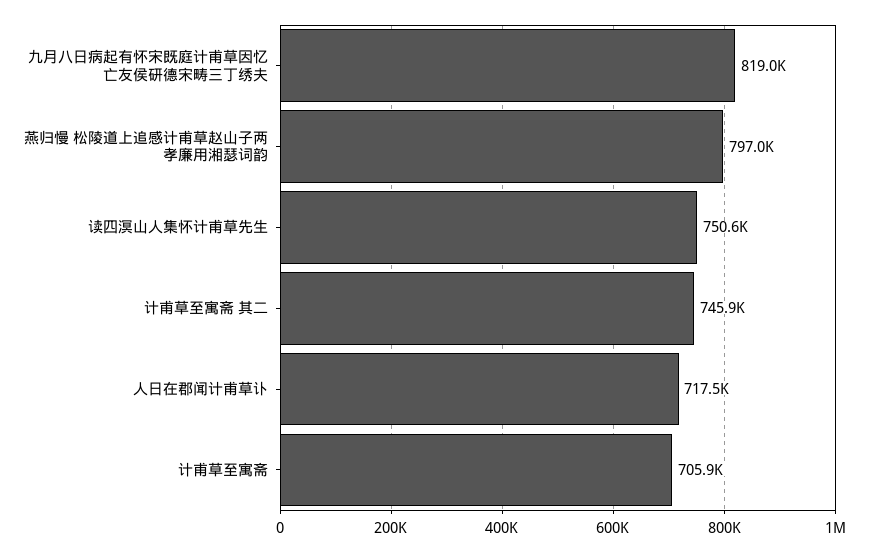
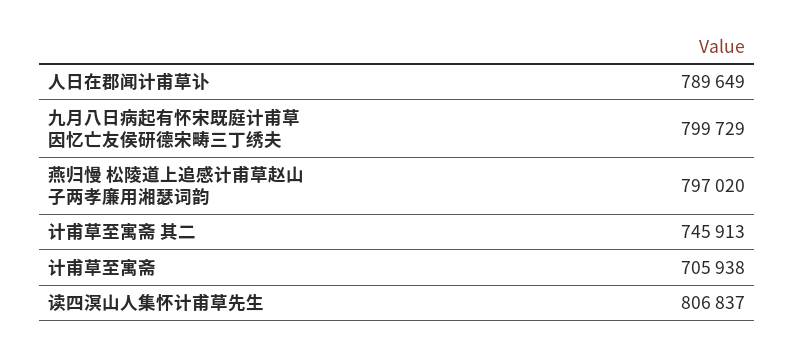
  {
-   "九月八日病起有怀宋既庭计甫草因忆亡友侯研德宋畴三丁绣夫": 819000,
+   "九月八日病起有怀宋既庭计甫草因忆亡友侯研德宋畴三丁绣夫": 799729,
    "燕归慢 松陵道上追感计甫草赵山子两孝廉用湘瑟词韵": 797020,
-   "读四溟山人集怀计甫草先生": 750600,
+   "读四溟山人集怀计甫草先生": 806837,
    "计甫草至寓斋 其二": 745913,
-   "人日在郡闻计甫草讣": 717500,
+   "人日在郡闻计甫草讣": 789649,
    "计甫草至寓斋": 705938
  }

